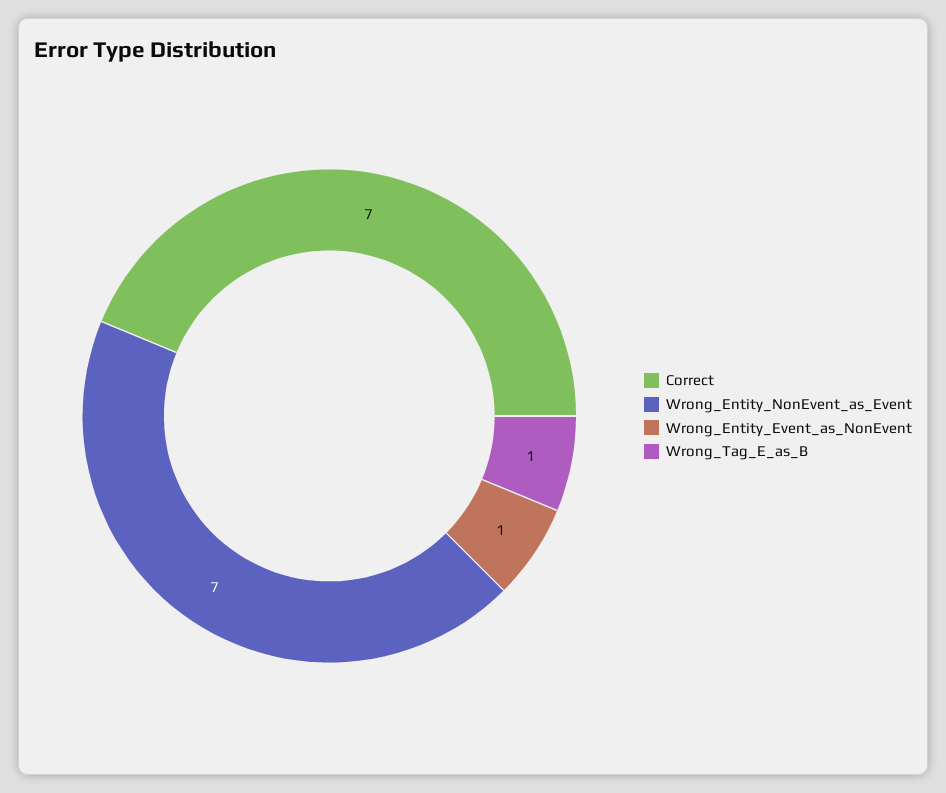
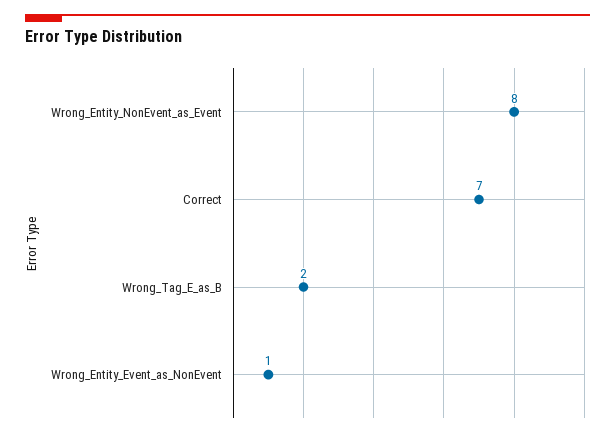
  {
    "Correct": 7,
-   "Wrong_Entity_NonEvent_as_Event": 7,
+   "Wrong_Entity_NonEvent_as_Event": 8,
    "Wrong_Entity_Event_as_NonEvent": 1,
-   "Wrong_Tag_E_as_B": 1
+   "Wrong_Tag_E_as_B": 2
  }

